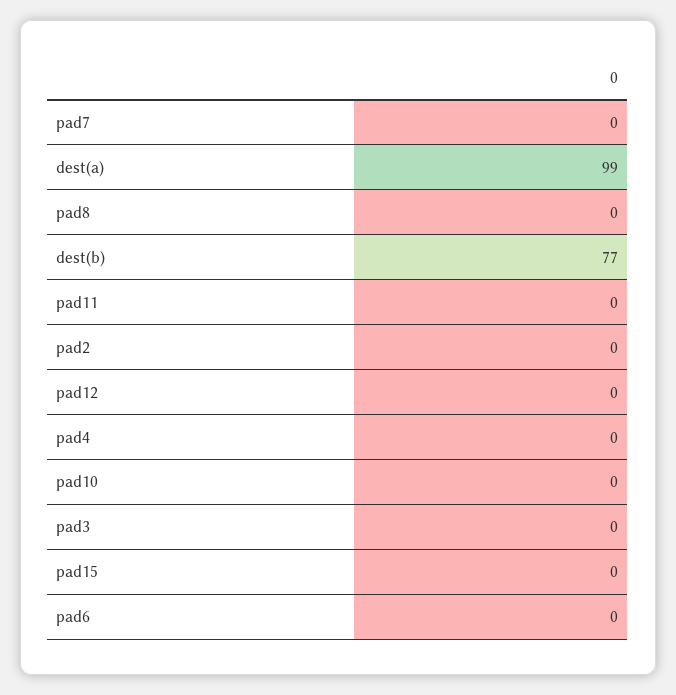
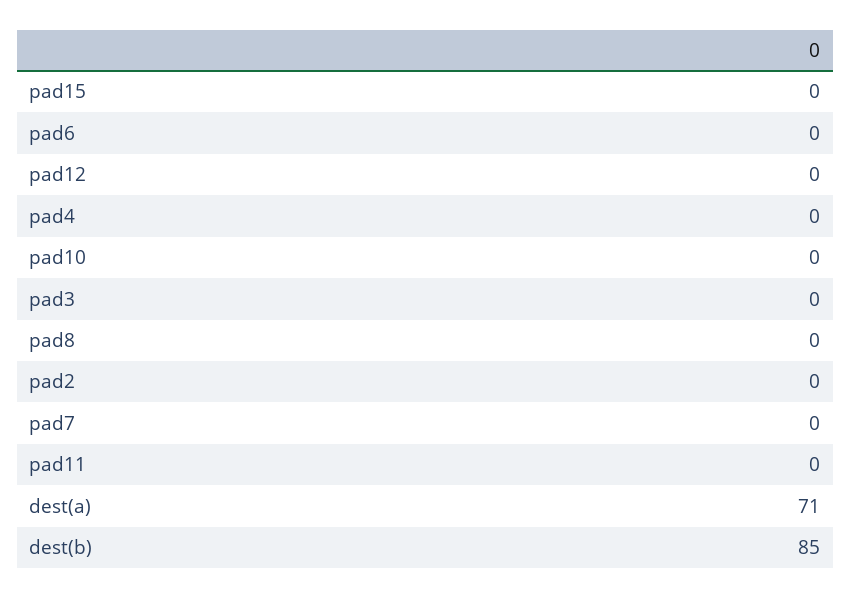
  {
    "pad7": 0,
-   "dest(a)": 99,
+   "dest(a)": 71,
    "pad8": 0,
-   "dest(b)": 77,
+   "dest(b)": 85,
    "pad11": 0,
    "pad2": 0,
    "pad12": 0,
    "pad4": 0,
    "pad10": 0,
    "pad3": 0,
    "pad15": 0,
    "pad6": 0
  }

